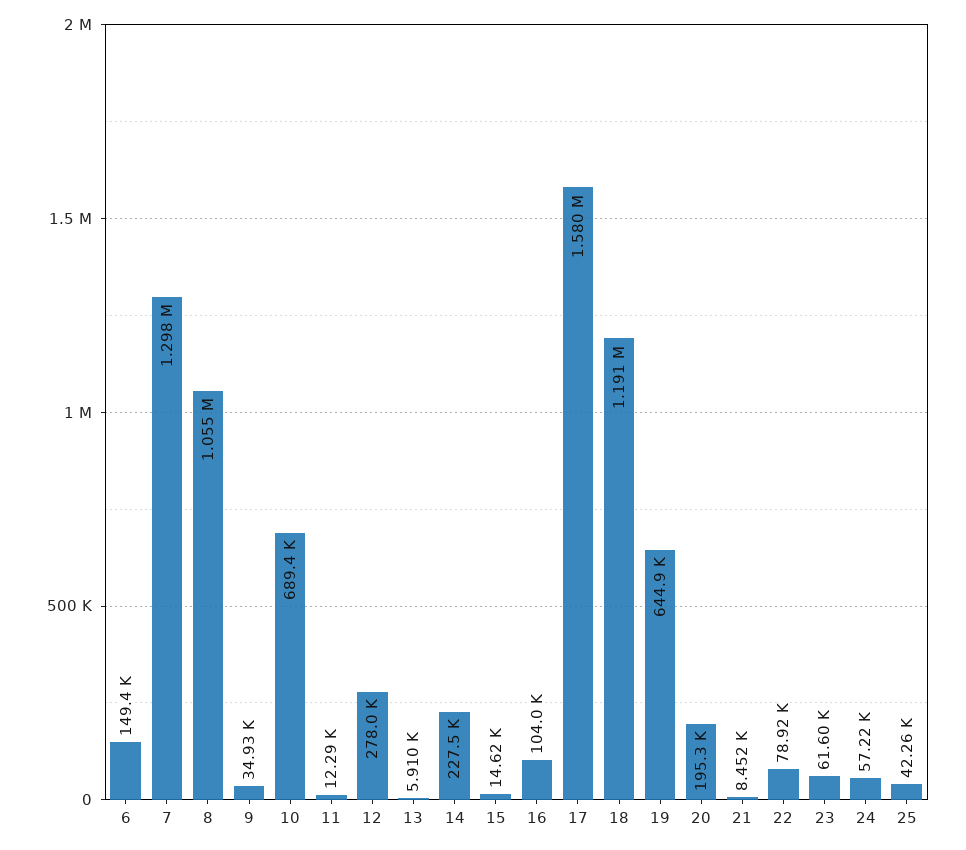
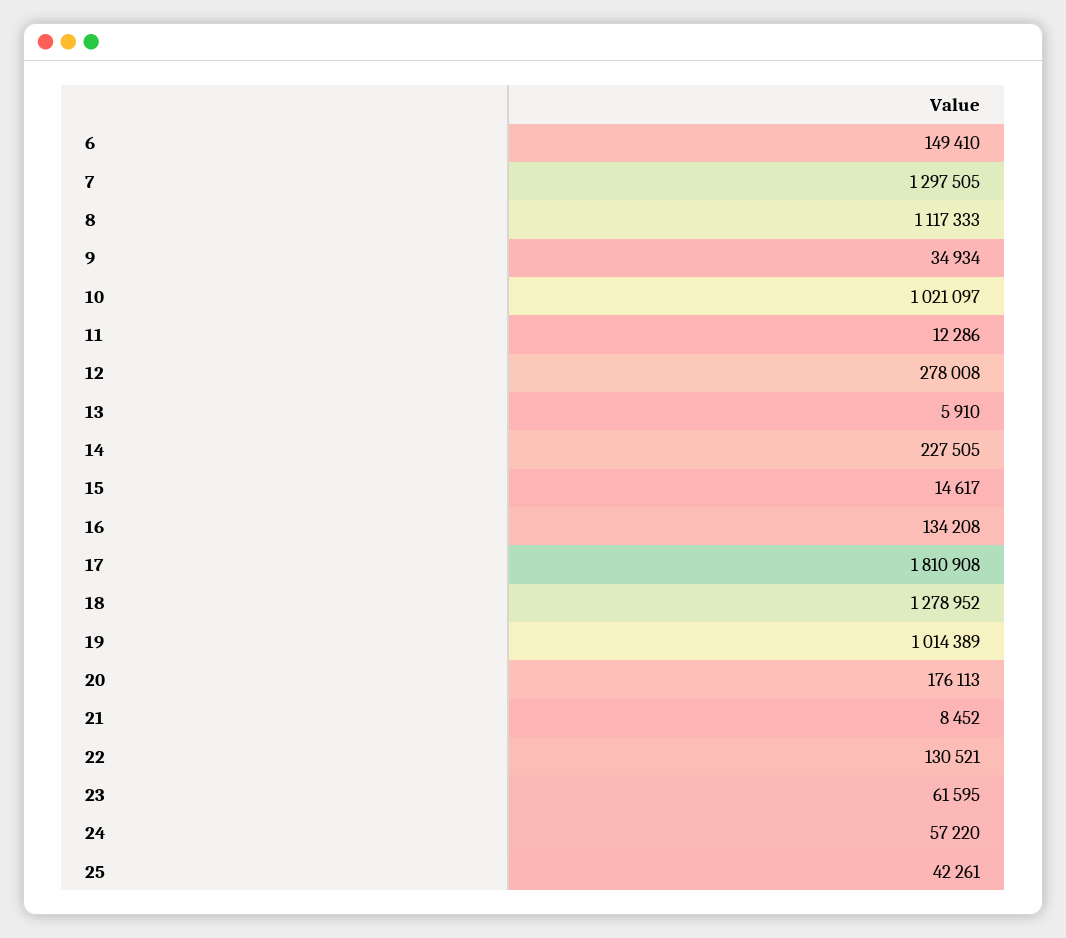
  {
    "6": 149410,
    "7": 1297505,
-   "8": 1055000,
+   "8": 1117333,
    "9": 34934,
-   "10": 689400,
+   "10": 1021097,
    "11": 12286,
    "12": 278008,
    "13": 5910,
    "14": 227505,
    "15": 14617,
-   "16": 104000,
+   "16": 134208,
-   "17": 1580000,
+   "17": 1810908,
-   "18": 1191000,
+   "18": 1278952,
-   "19": 644900,
+   "19": 1014389,
-   "20": 195300,
+   "20": 176113,
    "21": 8452,
-   "22": 78920,
+   "22": 130521,
    "23": 61595,
    "24": 57220,
    "25": 42261
  }

